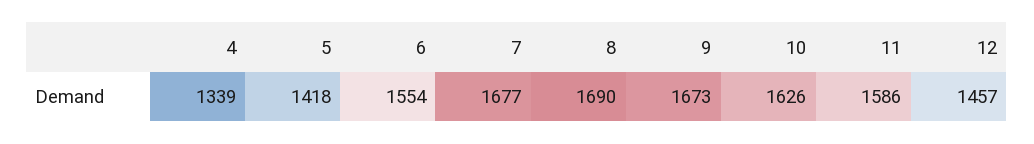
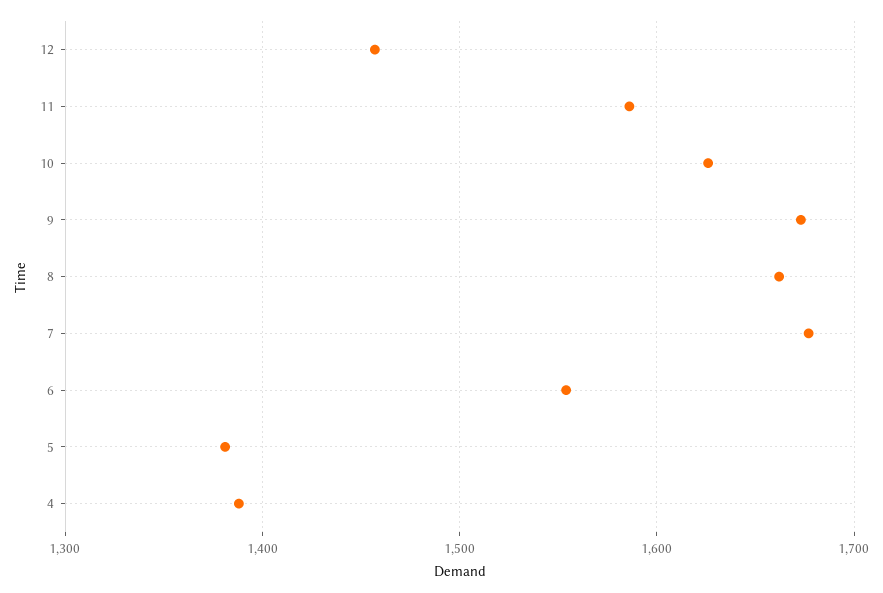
  {
-   "4": 1339,
+   "4": 1390,
-   "5": 1418,
+   "5": 1380,
    "6": 1554,
    "7": 1677,
-   "8": 1690,
+   "8": 1660,
    "9": 1673,
    "10": 1626,
    "11": 1586,
    "12": 1457
  }

